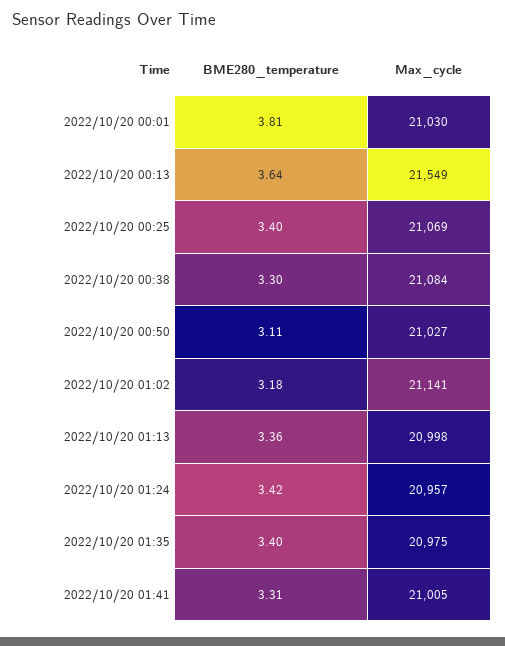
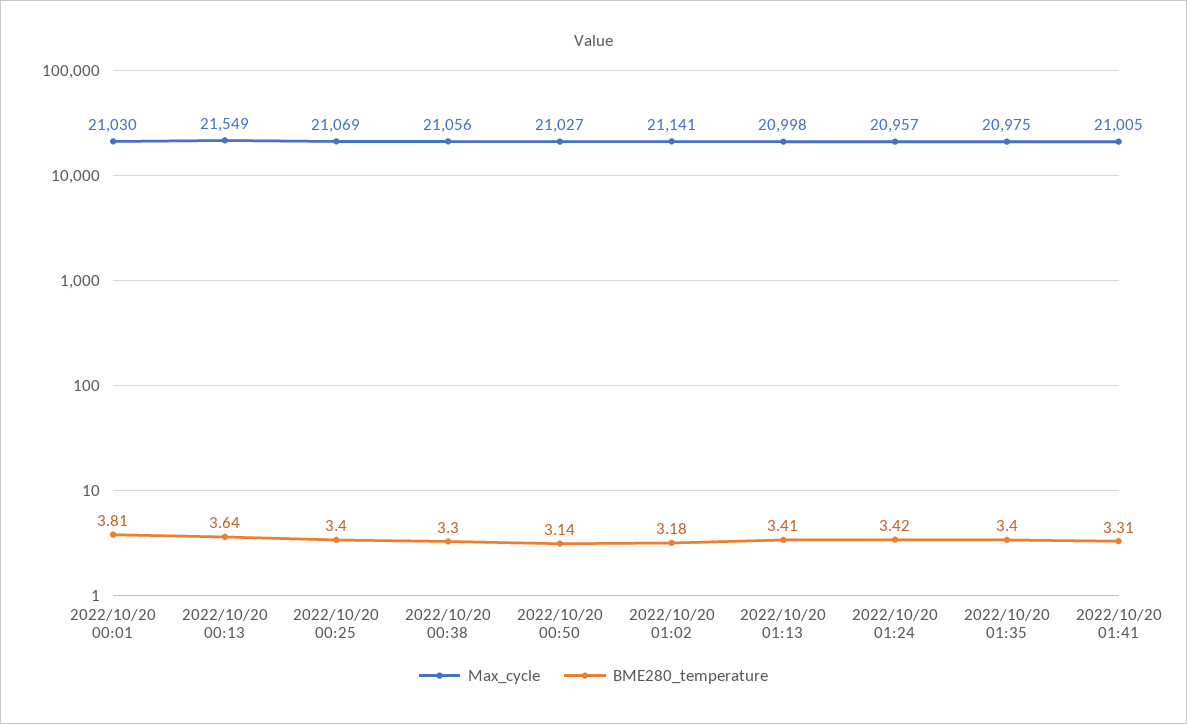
  {
    "BME280_temperature": {
      "2022/10/20 00:01": 3.81,
      "2022/10/20 00:13": 3.64,
      "2022/10/20 00:25": 3.4,
      "2022/10/20 00:38": 3.3,
-     "2022/10/20 00:50": 3.11,
+     "2022/10/20 00:50": 3.14,
      "2022/10/20 01:02": 3.18,
-     "2022/10/20 01:13": 3.36,
+     "2022/10/20 01:13": 3.41,
      "2022/10/20 01:24": 3.42,
      "2022/10/20 01:35": 3.4,
      "2022/10/20 01:41": 3.31
    },
    "Max_cycle": {
      "2022/10/20 00:01": 21030,
      "2022/10/20 00:13": 21549,
      "2022/10/20 00:25": 21069,
-     "2022/10/20 00:38": 21084,
+     "2022/10/20 00:38": 21056,
      "2022/10/20 00:50": 21027,
      "2022/10/20 01:02": 21141,
      "2022/10/20 01:13": 20998,
      "2022/10/20 01:24": 20957,
      "2022/10/20 01:35": 20975,
      "2022/10/20 01:41": 21005
    }
  }

